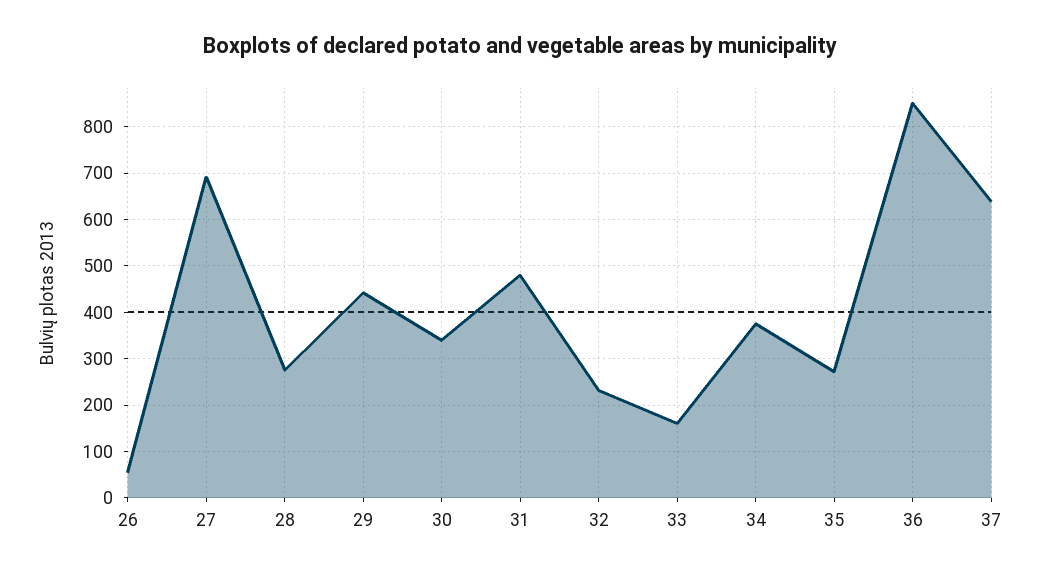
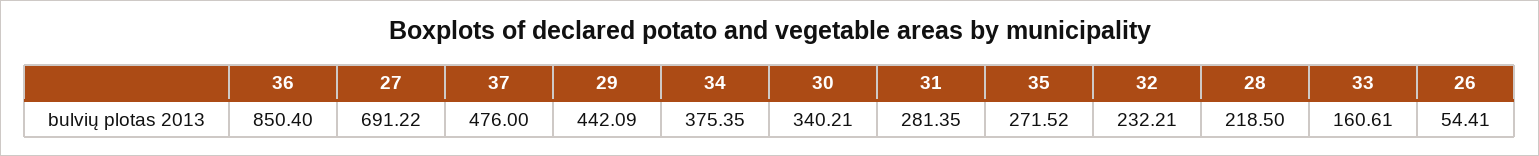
  {
    "26": 54.41,
    "27": 691.22,
-   "28": 280,
+   "28": 218.5,
    "29": 442.09,
    "30": 340.21,
-   "31": 480,
+   "31": 281.35,
    "32": 232.21,
    "33": 160.61,
    "34": 375.35,
    "35": 271.52,
    "36": 850.4,
-   "37": 640
+   "37": 476
  }

